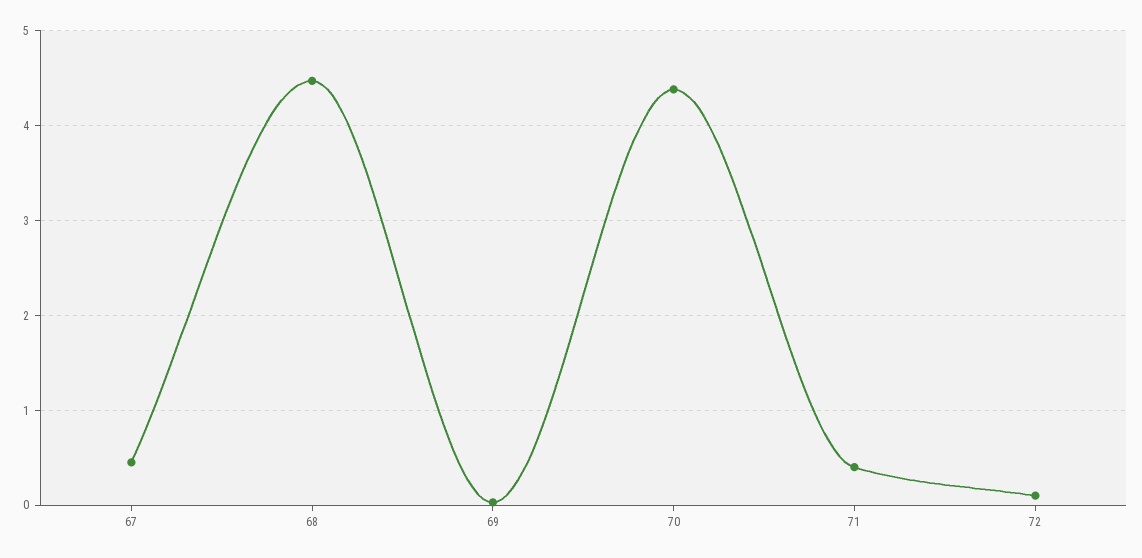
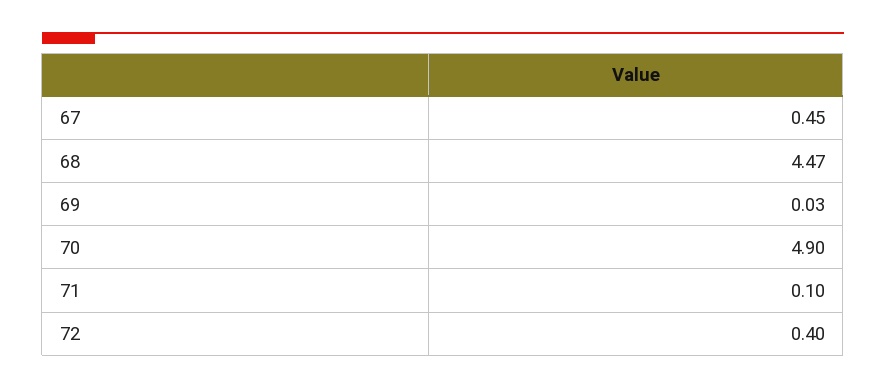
  {
    "67": 0.45,
    "68": 4.47,
    "69": 0.03,
-   "70": 4.4,
+   "70": 4.9,
-   "71": 0.4,
+   "71": 0.1,
-   "72": 0.1
+   "72": 0.4
  }

